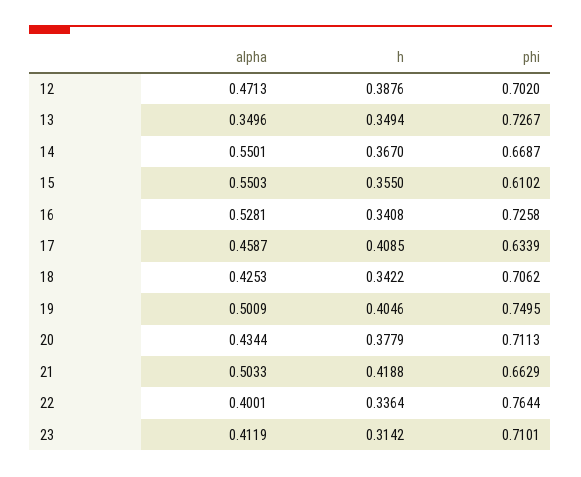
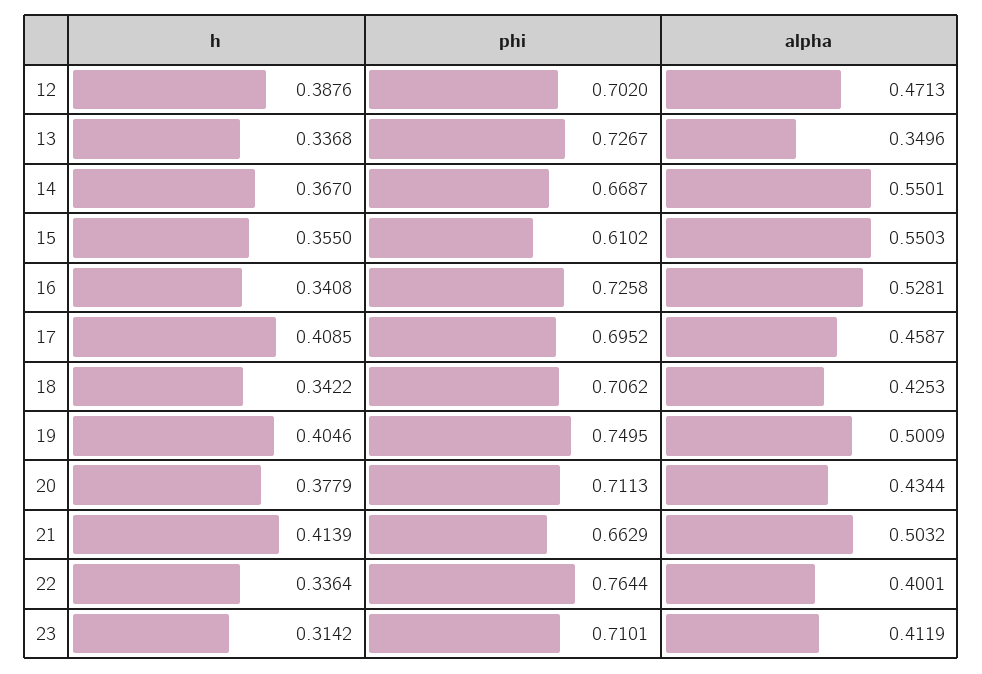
  {
    "alpha": {
      "12": 0.4713,
      "13": 0.3496,
      "14": 0.5501,
      "15": 0.5503,
      "16": 0.5281,
      "17": 0.4587,
      "18": 0.4253,
      "19": 0.5009,
      "20": 0.4344,
-     "21": 0.5033,
+     "21": 0.5032,
      "22": 0.4001,
      "23": 0.4119
    },
    "h": {
      "12": 0.3876,
-     "13": 0.3494,
+     "13": 0.3368,
      "14": 0.367,
      "15": 0.355,
      "16": 0.3408,
      "17": 0.4085,
      "18": 0.3422,
      "19": 0.4046,
      "20": 0.3779,
-     "21": 0.4188,
+     "21": 0.4139,
      "22": 0.3364,
      "23": 0.3142
    },
    "phi": {
      "12": 0.702,
      "13": 0.7267,
      "14": 0.6687,
      "15": 0.6102,
      "16": 0.7258,
-     "17": 0.6339,
+     "17": 0.6952,
      "18": 0.7062,
      "19": 0.7495,
      "20": 0.7113,
      "21": 0.6629,
      "22": 0.7644,
      "23": 0.7101
    }
  }

